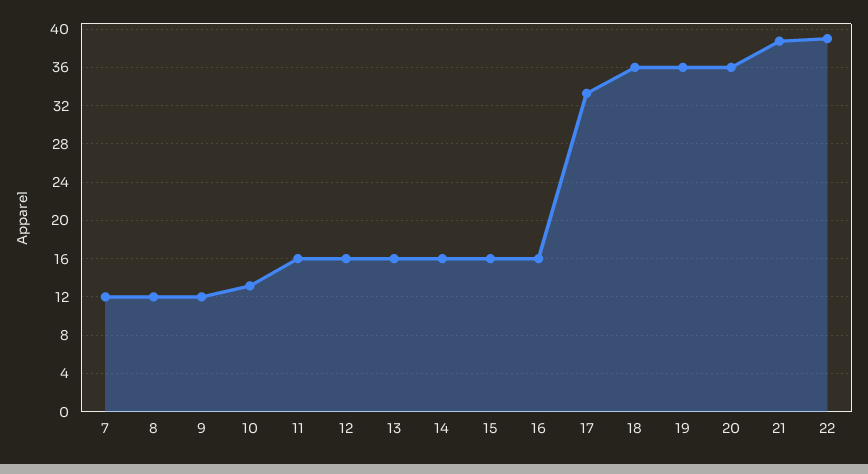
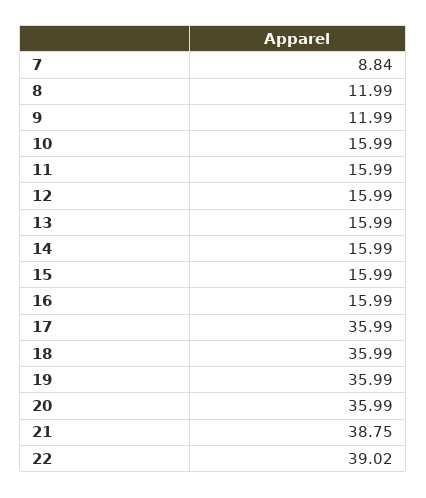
  {
-   "7": 12,
+   "7": 8.84,
    "8": 11.99,
    "9": 11.99,
-   "10": 13,
+   "10": 15.99,
    "11": 15.99,
    "12": 15.99,
    "13": 15.99,
    "14": 15.99,
    "15": 15.99,
    "16": 15.99,
-   "17": 33,
+   "17": 35.99,
    "18": 35.99,
    "19": 35.99,
    "20": 35.99,
    "21": 38.75,
    "22": 39.02
  }

